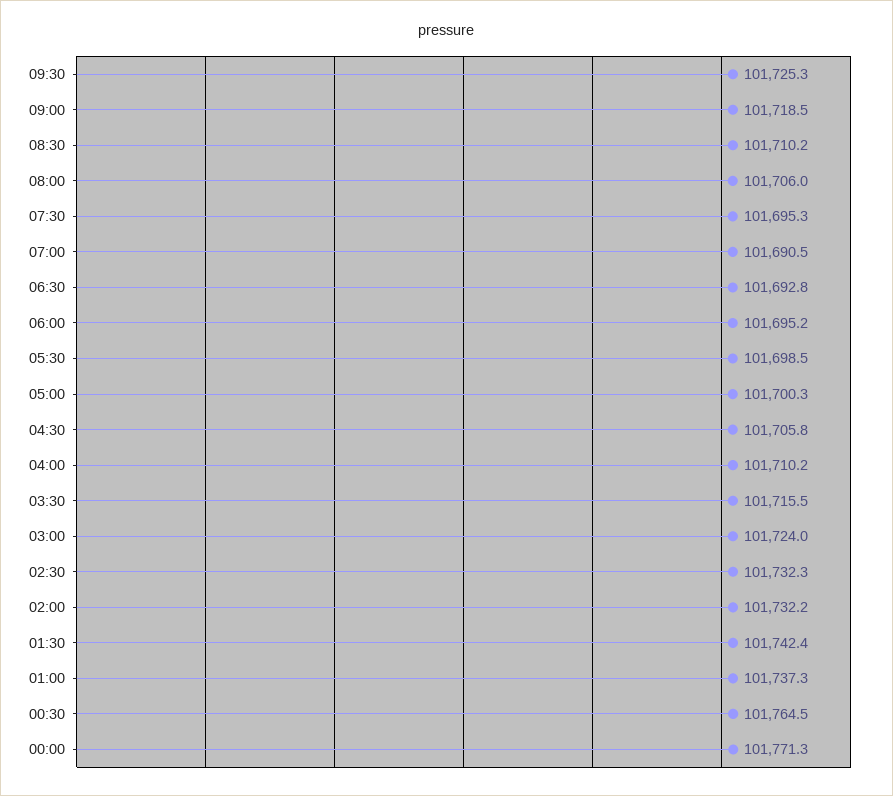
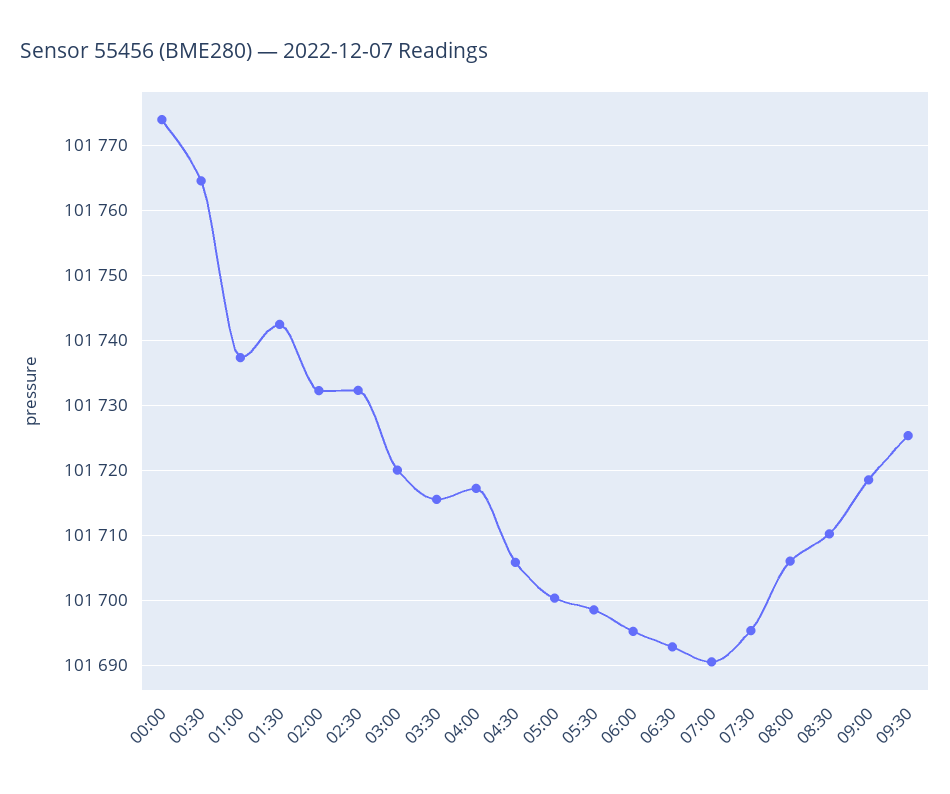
  {
    "09:30": 101725.3,
    "09:00": 101718.5,
    "08:30": 101710.2,
    "08:00": 101706,
    "07:30": 101695.3,
    "07:00": 101690.5,
    "06:30": 101692.8,
    "06:00": 101695.2,
    "05:30": 101698.5,
    "05:00": 101700.3,
    "04:30": 101705.8,
-   "04:00": 101710.2,
+   "04:00": 101717,
    "03:30": 101715.5,
-   "03:00": 101724,
+   "03:00": 101720,
    "02:30": 101732.3,
    "02:00": 101732.2,
    "01:30": 101742.4,
    "01:00": 101737.3,
    "00:30": 101764.5,
-   "00:00": 101771.3
+   "00:00": 101774
  }

